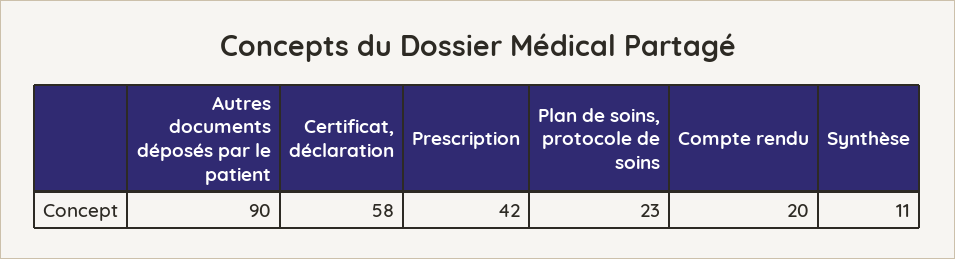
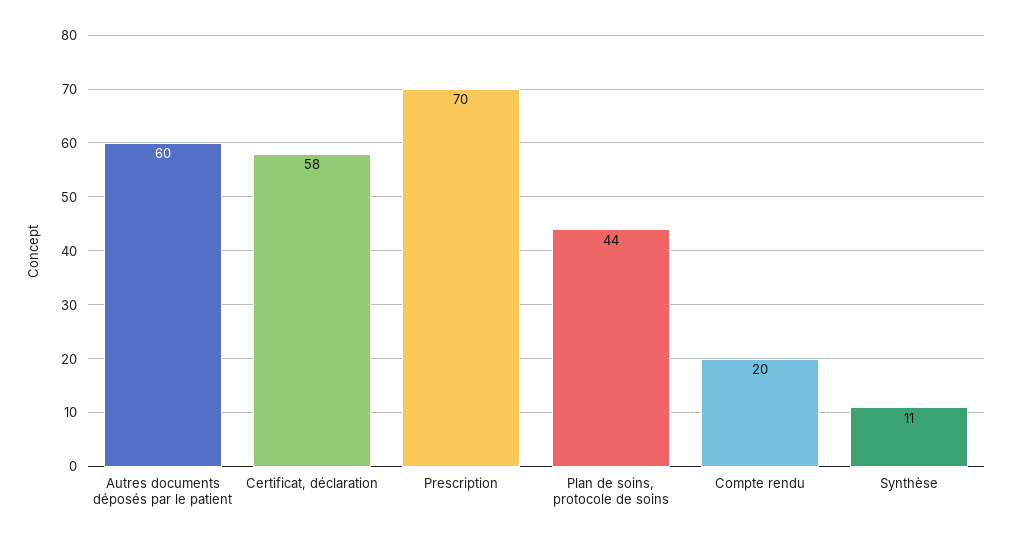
  {
-   "Autres documents déposés par le patient": 90,
+   "Autres documents déposés par le patient": 60,
    "Certificat, déclaration": 58,
-   "Prescription": 42,
+   "Prescription": 70,
-   "Plan de soins, protocole de soins": 23,
+   "Plan de soins, protocole de soins": 44,
    "Compte rendu": 20,
    "Synthèse": 11
  }

